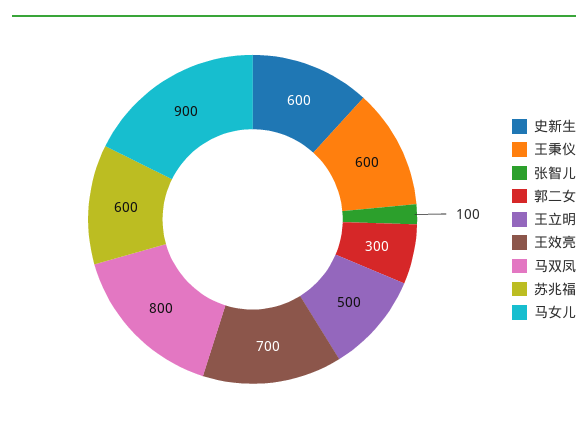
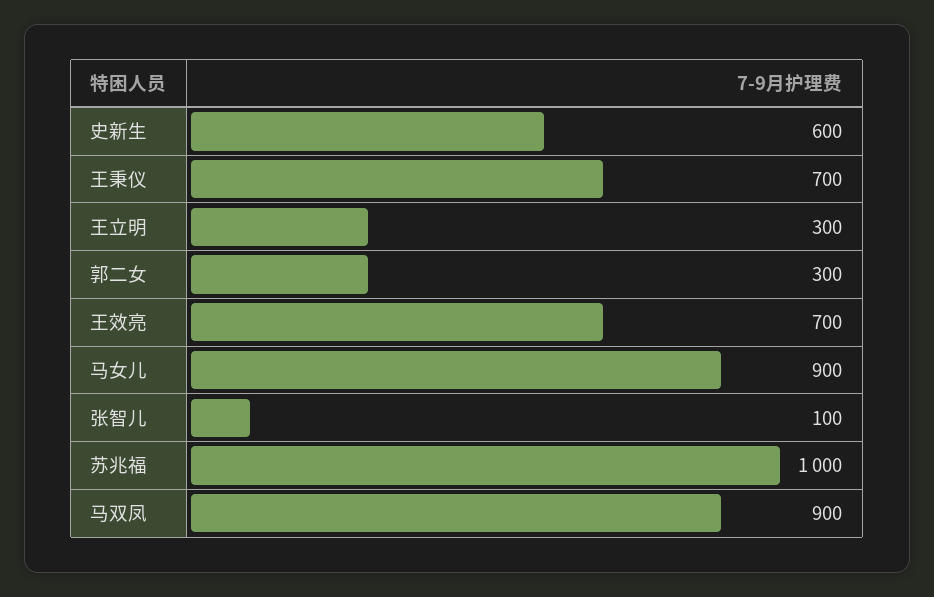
  {
    "史新生": 600,
-   "王秉仪": 600,
+   "王秉仪": 700,
    "张智儿": 100,
    "郭二女": 300,
-   "王立明": 500,
+   "王立明": 300,
    "王效亮": 700,
-   "马双凤": 800,
+   "马双凤": 900,
-   "苏兆福": 600,
+   "苏兆福": 1000,
    "马女儿": 900
  }

